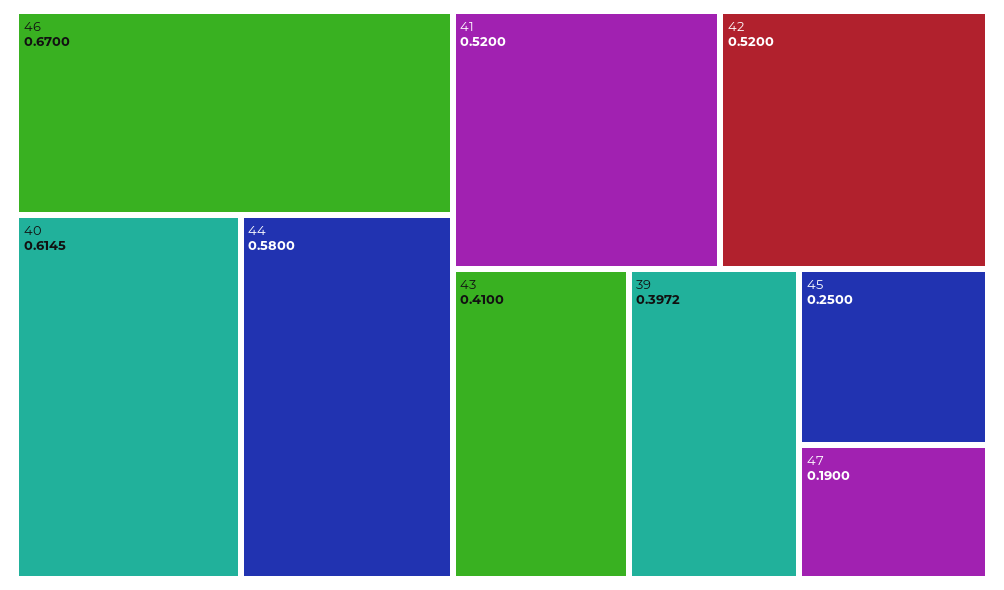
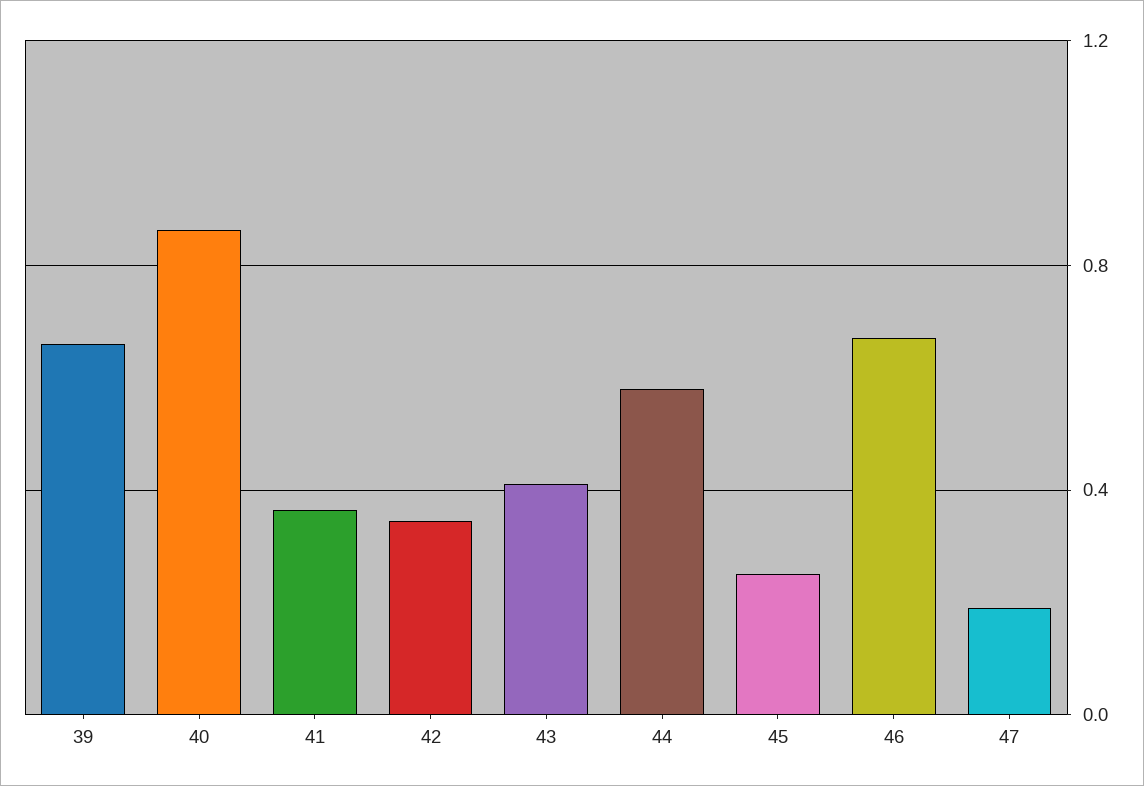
  {
    "46": 0.67,
-   "40": 0.6145,
+   "40": 0.85,
    "44": 0.58,
-   "41": 0.52,
+   "41": 0.35,
-   "42": 0.52,
+   "42": 0.35,
    "43": 0.41,
-   "39": 0.3972,
+   "39": 0.65,
    "45": 0.25,
    "47": 0.19
  }

